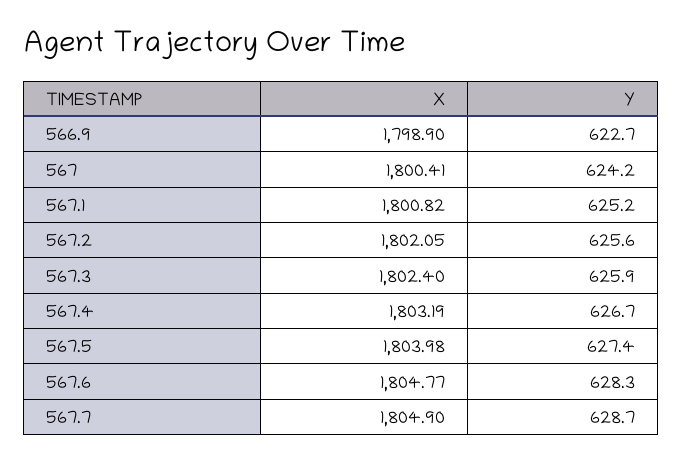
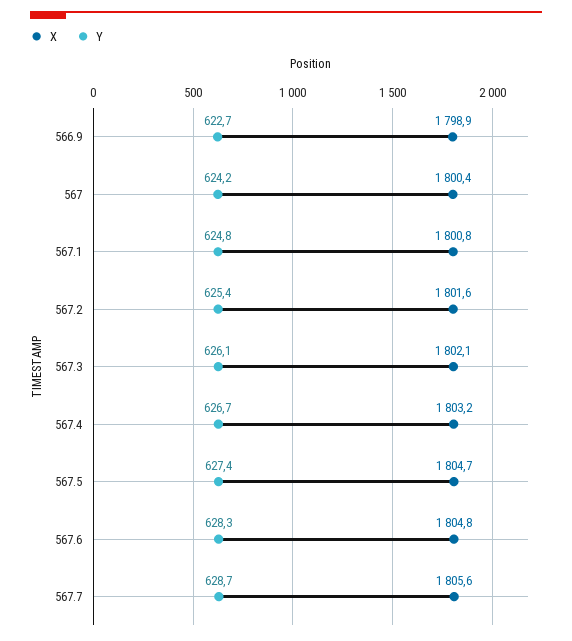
  {
    "X": {
      "566.9": 1798.9,
      "567": 1800.41,
      "567.1": 1800.82,
-     "567.2": 1802.05,
+     "567.2": 1801.6,
-     "567.3": 1802.4,
+     "567.3": 1802.1,
      "567.4": 1803.19,
-     "567.5": 1803.98,
+     "567.5": 1804.7,
      "567.6": 1804.77,
-     "567.7": 1804.9
+     "567.7": 1805.6
    },
    "Y": {
      "566.9": 622.7,
      "567": 624.2,
-     "567.1": 625.2,
+     "567.1": 624.8,
-     "567.2": 625.6,
+     "567.2": 625.4,
-     "567.3": 625.9,
+     "567.3": 626.1,
      "567.4": 626.7,
      "567.5": 627.4,
      "567.6": 628.3,
      "567.7": 628.7
    }
  }

